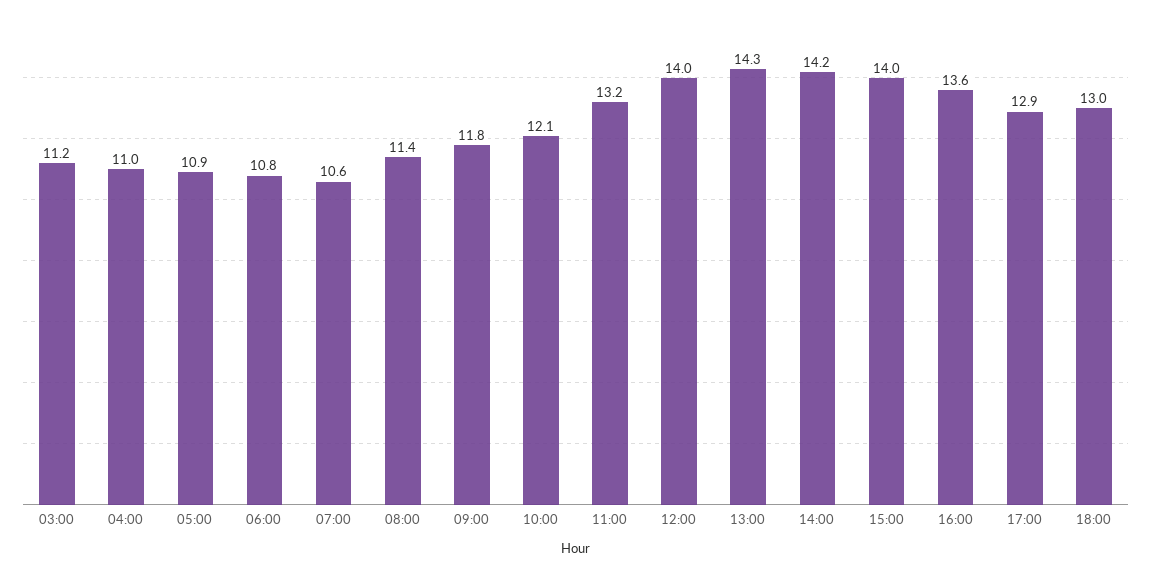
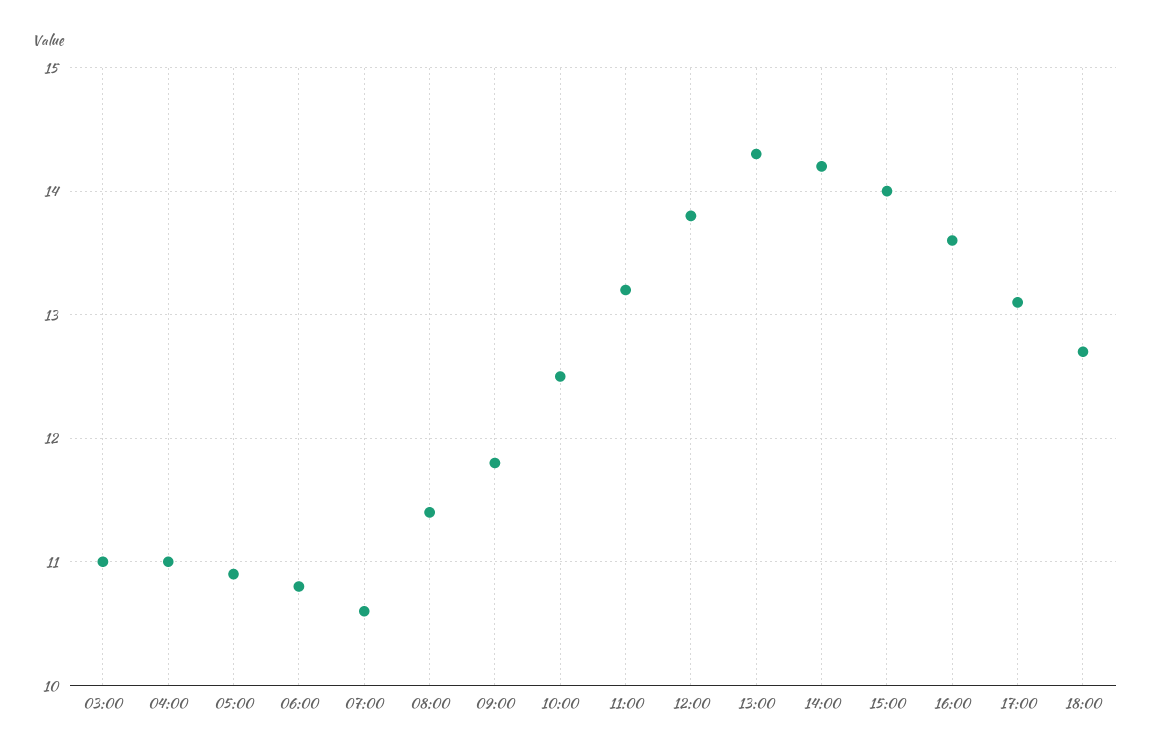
  {
-   "03:00": 11.2,
+   "03:00": 11,
    "04:00": 11,
    "05:00": 10.9,
    "06:00": 10.8,
    "07:00": 10.6,
    "08:00": 11.4,
    "09:00": 11.8,
-   "10:00": 12.1,
+   "10:00": 12.5,
    "11:00": 13.2,
-   "12:00": 14,
+   "12:00": 13.8,
    "13:00": 14.3,
    "14:00": 14.2,
    "15:00": 14,
    "16:00": 13.6,
-   "17:00": 12.9,
+   "17:00": 13.1,
-   "18:00": 13
+   "18:00": 12.7
  }

